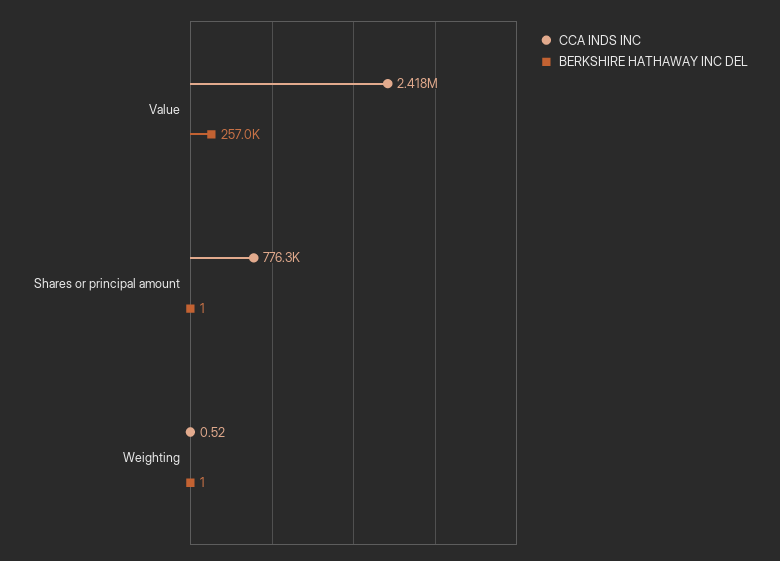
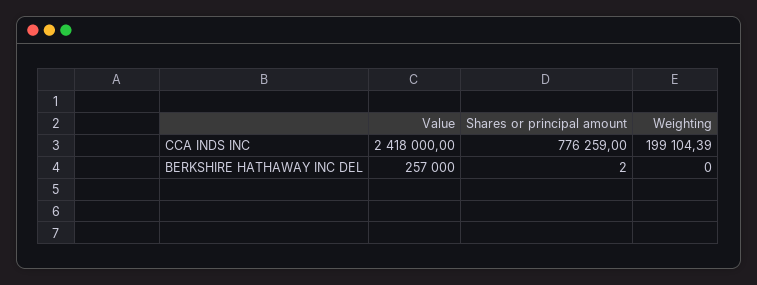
  {
    "CCA INDS INC": {
      "Value": 2418000,
      "Shares or principal amount": 776259,
-     "Weighting": 0.52
+     "Weighting": 199104.39
    },
    "BERKSHIRE HATHAWAY INC DEL": {
      "Value": 257000,
-     "Shares or principal amount": 1,
+     "Shares or principal amount": 2,
-     "Weighting": 1
+     "Weighting": 0
    }
  }

